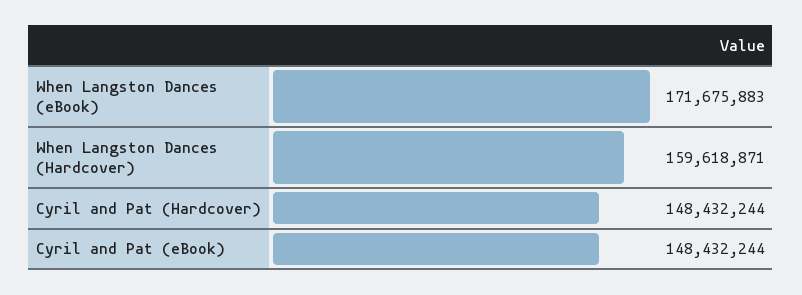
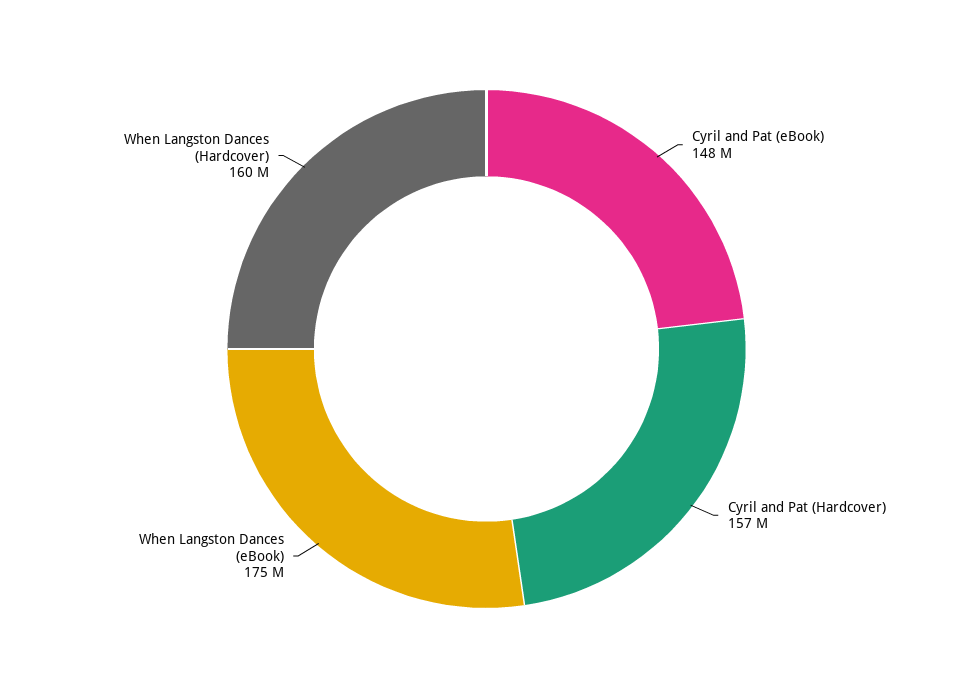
  {
-   "When Langston Dances (eBook)": 171675883,
+   "When Langston Dances (eBook)": 175000000,
    "When Langston Dances (Hardcover)": 159618871,
-   "Cyril and Pat (Hardcover)": 148432244,
+   "Cyril and Pat (Hardcover)": 157000000,
    "Cyril and Pat (eBook)": 148432244
  }

